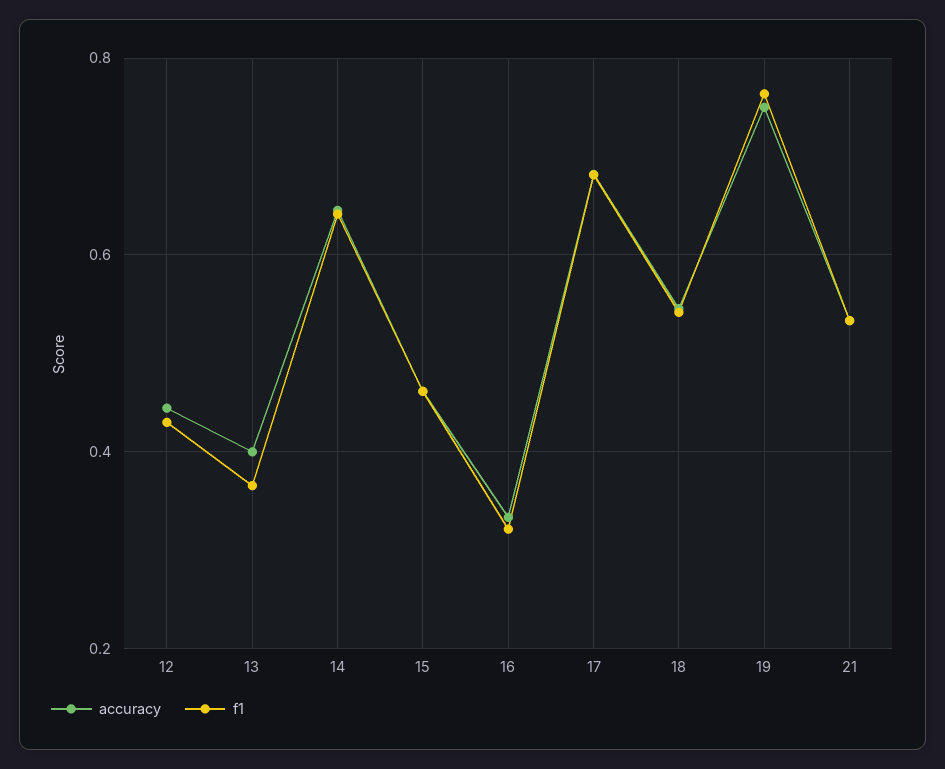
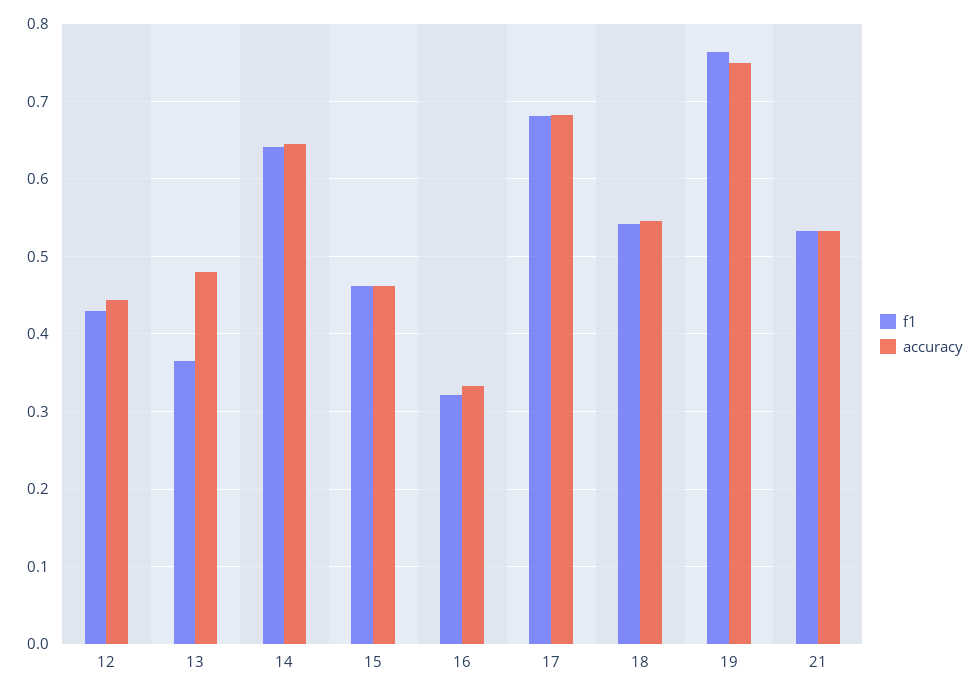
  {
    "accuracy": {
      "12": 0.44,
-     "13": 0.4,
+     "13": 0.48,
      "14": 0.65,
      "15": 0.46,
      "16": 0.33,
      "17": 0.68,
      "18": 0.55,
      "19": 0.75,
      "21": 0.53
    },
    "f1": {
      "12": 0.43,
      "13": 0.37,
      "14": 0.64,
      "15": 0.46,
      "16": 0.32,
      "17": 0.68,
      "18": 0.54,
      "19": 0.76,
      "21": 0.53
    }
  }

